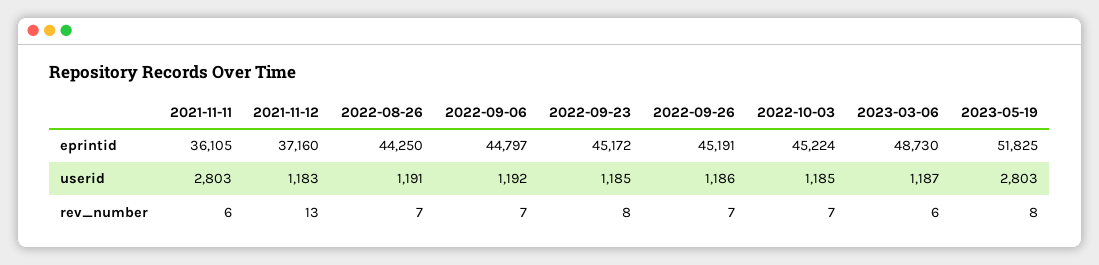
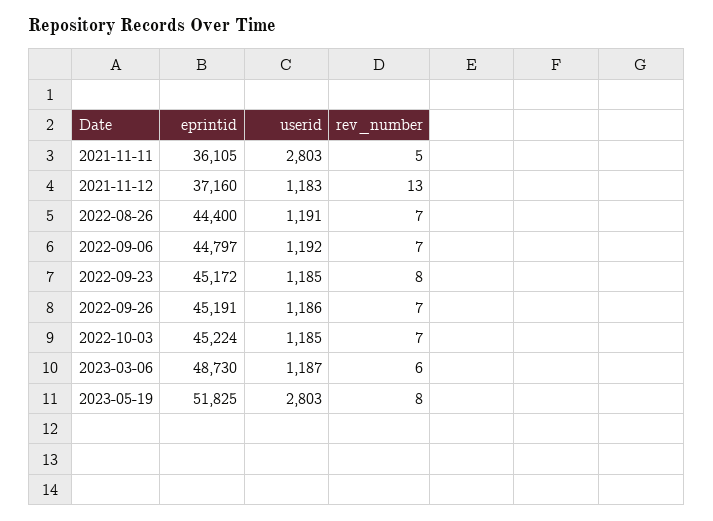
  {
    "2021-11-11": {
      "eprintid": 36105,
      "userid": 2803,
-     "rev_number": 6
+     "rev_number": 5
    },
    "2021-11-12": {
      "eprintid": 37160,
      "userid": 1183,
      "rev_number": 13
    },
    "2022-08-26": {
-     "eprintid": 44250,
+     "eprintid": 44400,
      "userid": 1191,
      "rev_number": 7
    },
    "2022-09-06": {
      "eprintid": 44797,
      "userid": 1192,
      "rev_number": 7
    },
    "2022-09-23": {
      "eprintid": 45172,
      "userid": 1185,
      "rev_number": 8
    },
    "2022-09-26": {
      "eprintid": 45191,
      "userid": 1186,
      "rev_number": 7
    },
    "2022-10-03": {
      "eprintid": 45224,
      "userid": 1185,
      "rev_number": 7
    },
    "2023-03-06": {
      "eprintid": 48730,
      "userid": 1187,
      "rev_number": 6
    },
    "2023-05-19": {
      "eprintid": 51825,
      "userid": 2803,
      "rev_number": 8
    }
  }

